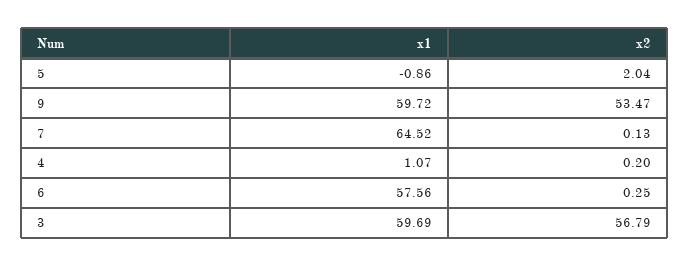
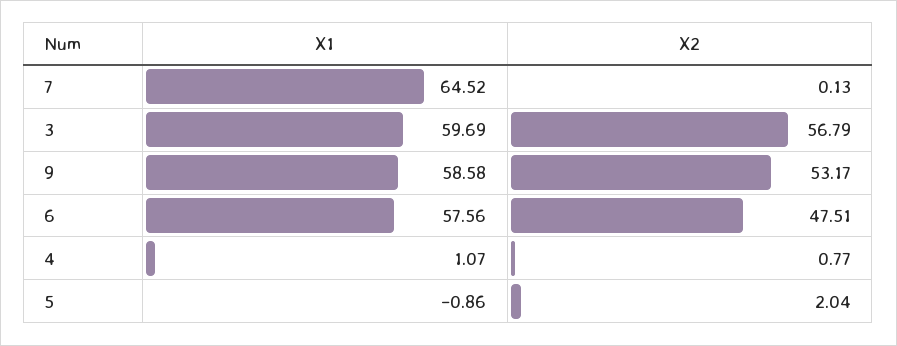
  {
    "x1": {
      "5": -0.86,
-     "9": 59.72,
+     "9": 58.58,
      "7": 64.52,
      "4": 1.07,
      "6": 57.56,
      "3": 59.69
    },
    "x2": {
      "5": 2.04,
-     "9": 53.47,
+     "9": 53.17,
      "7": 0.13,
-     "4": 0.2,
+     "4": 0.77,
-     "6": 0.25,
+     "6": 47.51,
      "3": 56.79
    }
  }

